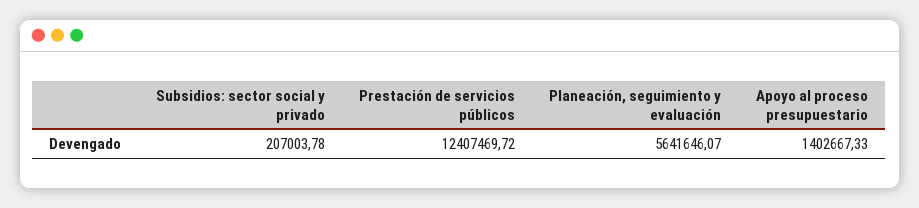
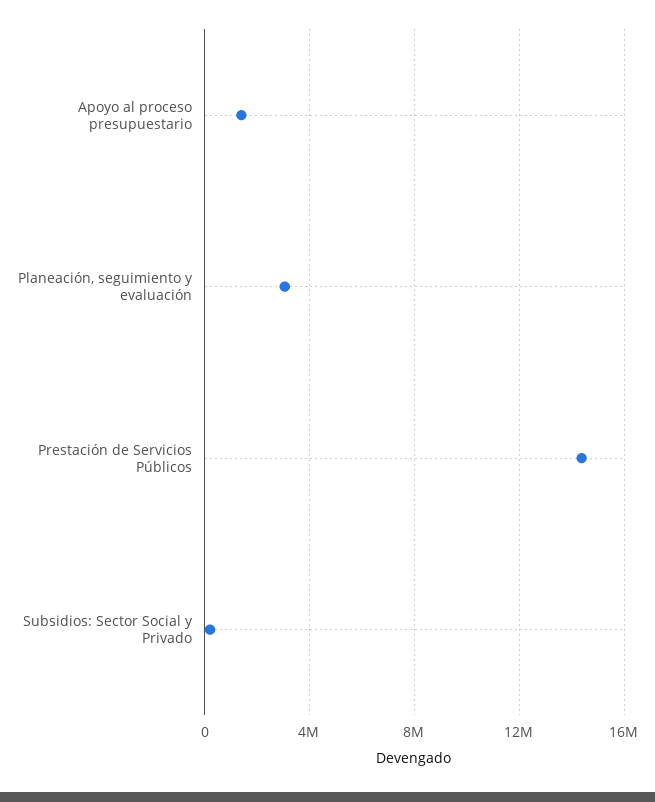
  {
    "Subsidios: sector social y privado": 207003.78,
-   "Prestación de servicios públicos": 12407469.72,
+   "Prestación de servicios públicos": 14500000,
-   "Planeación, seguimiento y evaluación": 5641646.07,
+   "Planeación, seguimiento y evaluación": 3000000,
    "Apoyo al proceso presupuestario": 1402667.33
  }

